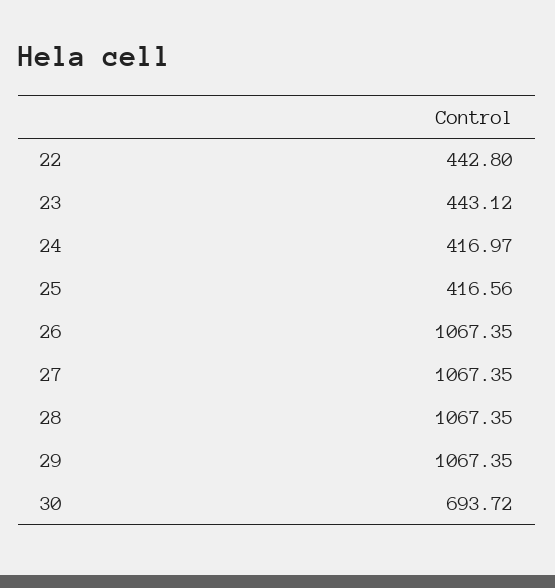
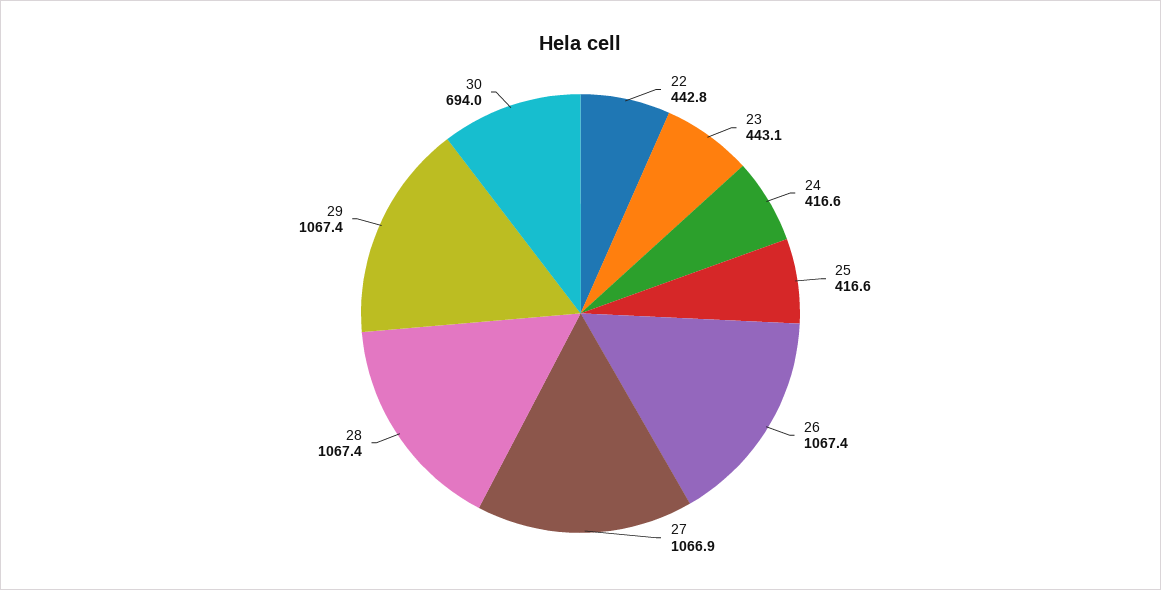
  {
    "22": 442.8,
    "23": 443.12,
-   "24": 416.97,
+   "24": 416.6,
    "25": 416.56,
    "26": 1067.35,
-   "27": 1067.35,
+   "27": 1066.9,
    "28": 1067.35,
    "29": 1067.35,
-   "30": 693.72
+   "30": 694
  }

